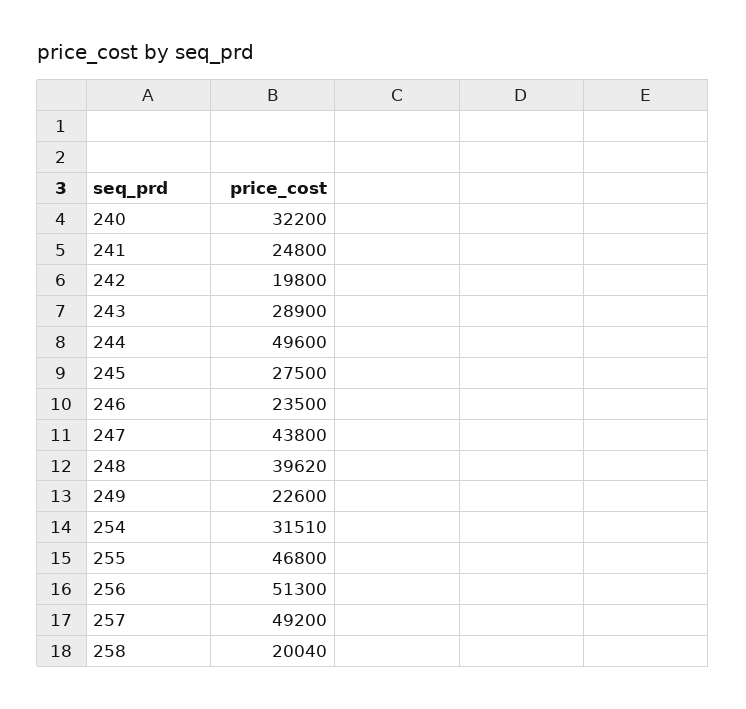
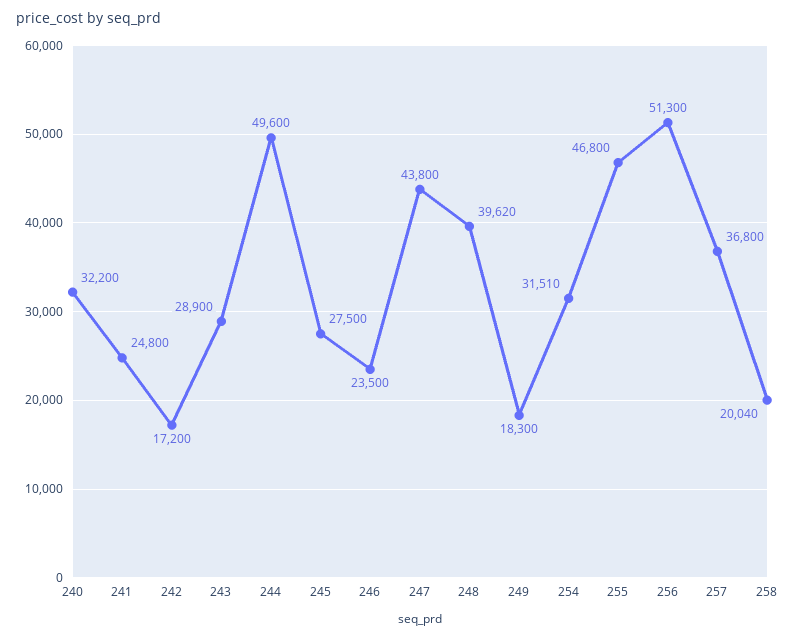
  {
    "240": 32200,
    "241": 24800,
-   "242": 19800,
+   "242": 17200,
    "243": 28900,
    "244": 49600,
    "245": 27500,
    "246": 23500,
    "247": 43800,
    "248": 39620,
-   "249": 22600,
+   "249": 18300,
    "254": 31510,
    "255": 46800,
    "256": 51300,
-   "257": 49200,
+   "257": 36800,
    "258": 20040
  }

